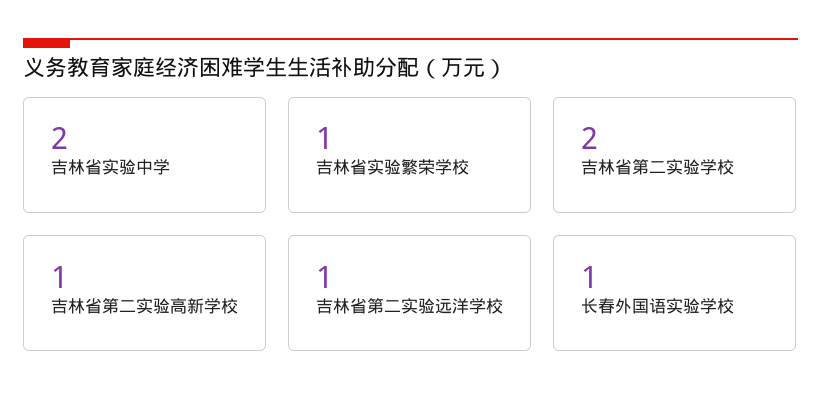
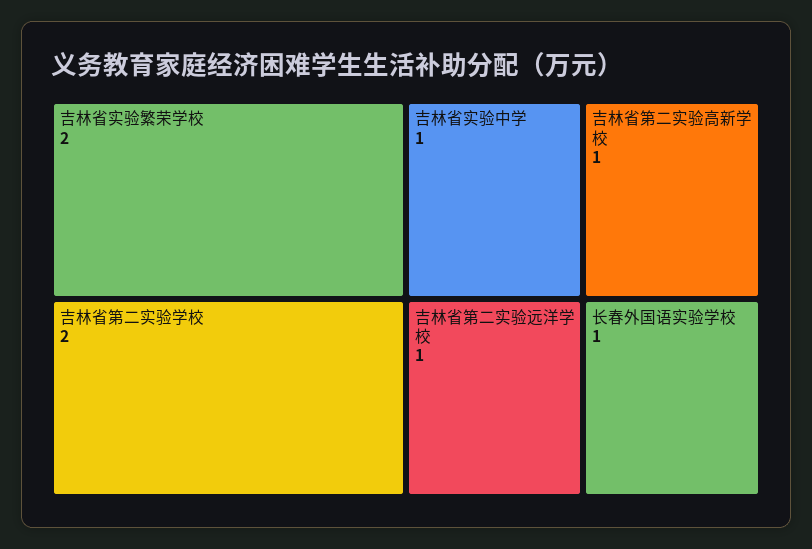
  {
-   "吉林省实验中学": 2,
+   "吉林省实验中学": 1,
-   "吉林省实验繁荣学校": 1,
+   "吉林省实验繁荣学校": 2,
    "吉林省第二实验学校": 2,
    "吉林省第二实验高新学校": 1,
    "吉林省第二实验远洋学校": 1,
    "长春外国语实验学校": 1
  }

